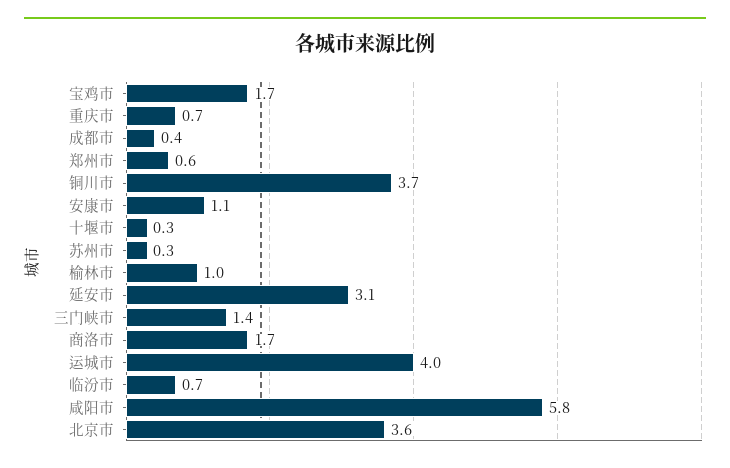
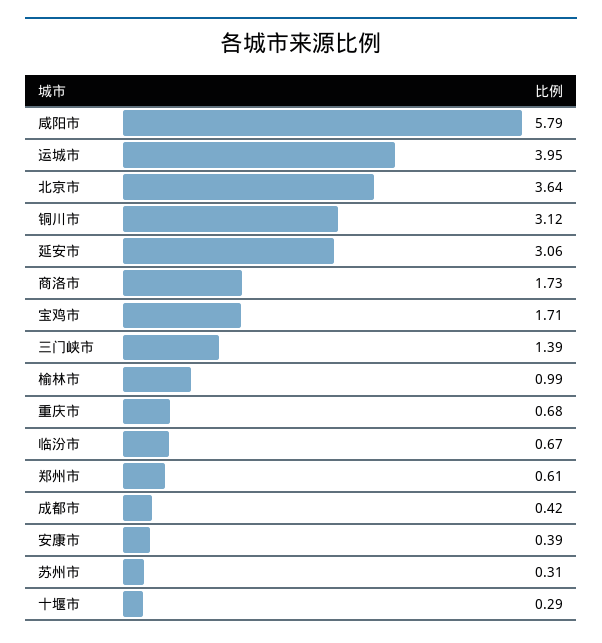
  {
    "宝鸡市": 1.71,
    "重庆市": 0.68,
    "成都市": 0.42,
    "郑州市": 0.61,
-   "铜川市": 3.7,
+   "铜川市": 3.12,
-   "安康市": 1.1,
+   "安康市": 0.39,
    "十堰市": 0.29,
    "苏州市": 0.31,
    "榆林市": 0.99,
    "延安市": 3.06,
    "三门峡市": 1.39,
    "商洛市": 1.73,
    "运城市": 3.95,
    "临汾市": 0.67,
    "咸阳市": 5.79,
    "北京市": 3.64
  }

